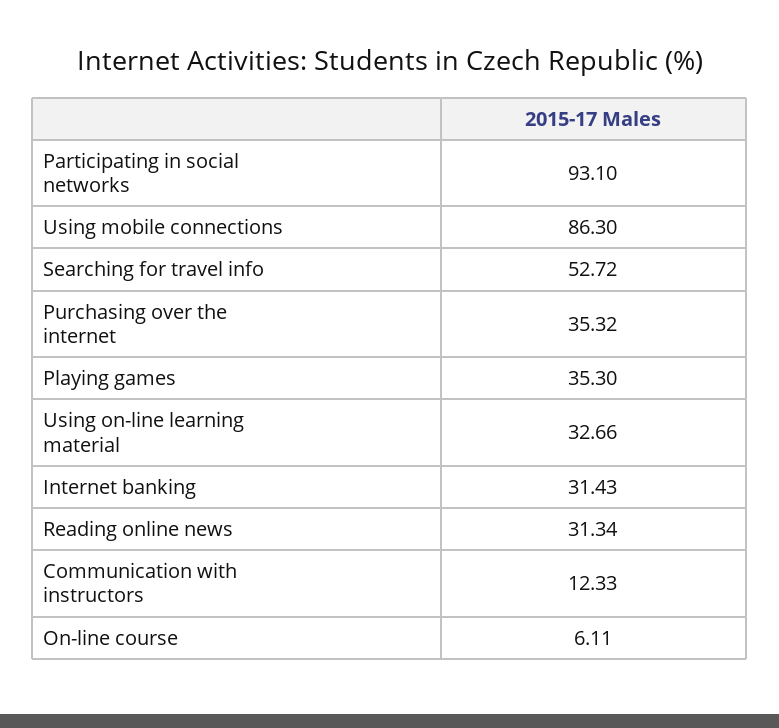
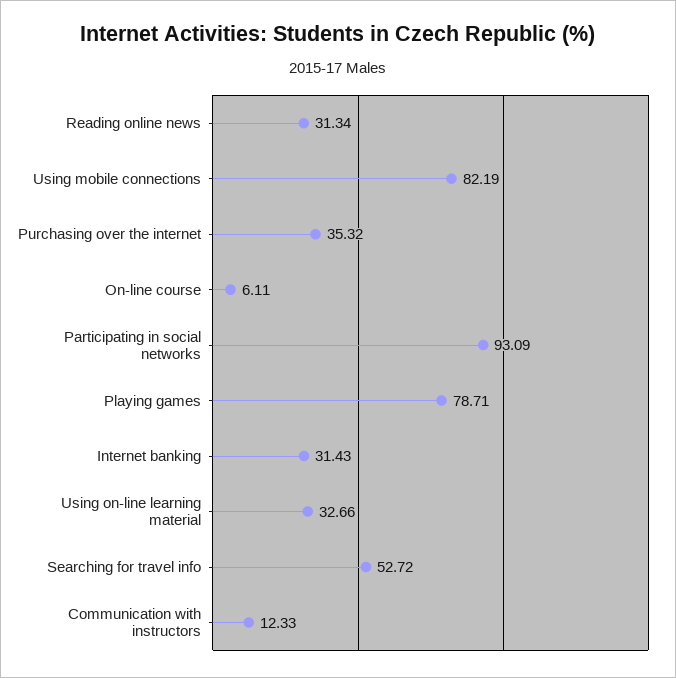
  {
-   "Participating in social networks": 93.1,
+   "Participating in social networks": 93.09,
-   "Using mobile connections": 86.3,
+   "Using mobile connections": 82.19,
    "Searching for travel info": 52.72,
    "Purchasing over the internet": 35.32,
-   "Playing games": 35.3,
+   "Playing games": 78.71,
    "Using on-line learning material": 32.66,
    "Internet banking": 31.43,
    "Reading online news": 31.34,
    "Communication with instructors": 12.33,
    "On-line course": 6.11
  }

